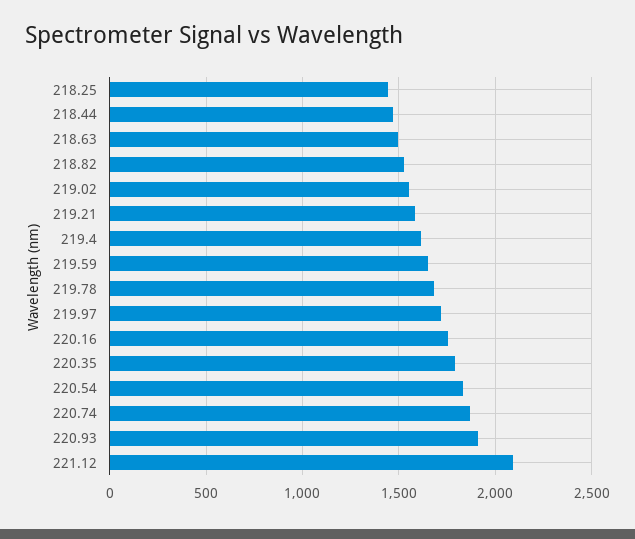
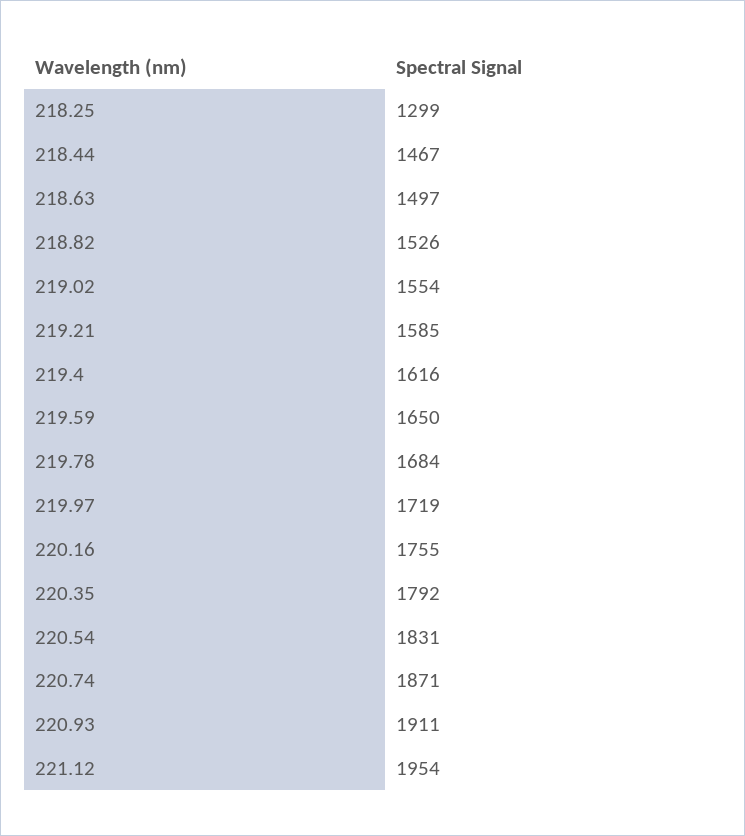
  {
-   "218.25": 1450,
+   "218.25": 1299,
    "218.44": 1467,
    "218.63": 1497,
    "218.82": 1526,
    "219.02": 1554,
    "219.21": 1585,
    "219.4": 1616,
    "219.59": 1650,
    "219.78": 1684,
    "219.97": 1719,
    "220.16": 1755,
    "220.35": 1792,
    "220.54": 1831,
    "220.74": 1871,
    "220.93": 1911,
-   "221.12": 2100
+   "221.12": 1954
  }

